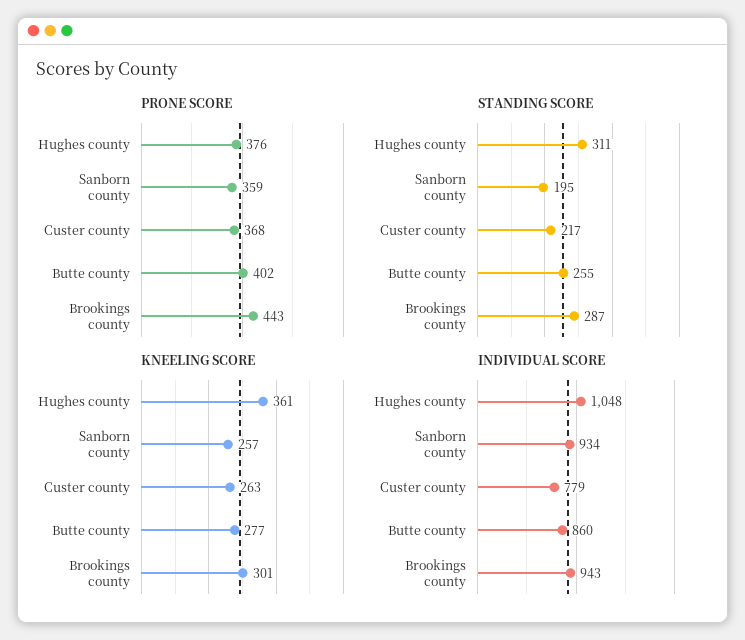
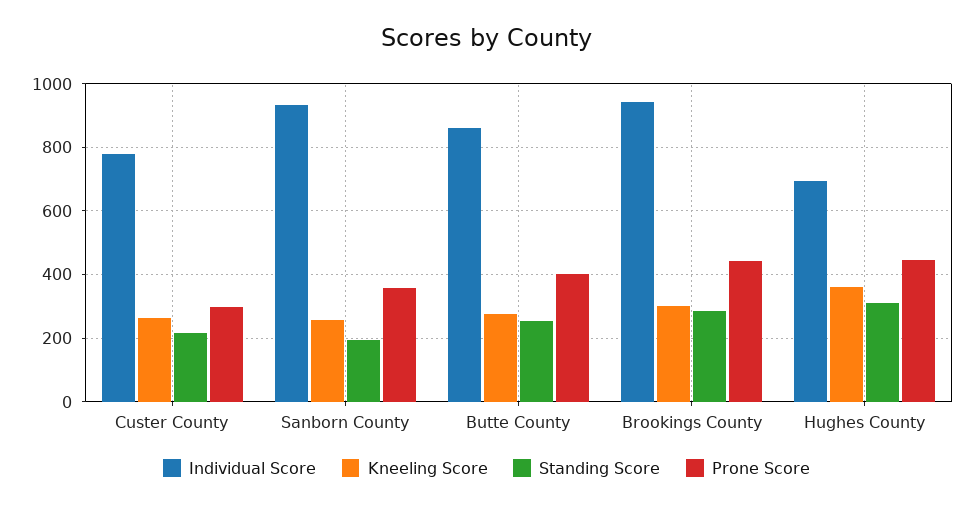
  {
    "PRONE SCORE": {
-     "Hughes county": 376,
+     "Hughes county": 440,
      "Sanborn county": 359,
-     "Custer county": 368,
+     "Custer county": 300,
      "Butte county": 402,
      "Brookings county": 443
    },
    "STANDING SCORE": {
      "Hughes county": 311,
      "Sanborn county": 195,
      "Custer county": 217,
      "Butte county": 255,
      "Brookings county": 287
    },
    "KNEELING SCORE": {
      "Hughes county": 361,
      "Sanborn county": 257,
      "Custer county": 263,
      "Butte county": 277,
      "Brookings county": 301
    },
    "INDIVIDUAL SCORE": {
-     "Hughes county": 1048,
+     "Hughes county": 700,
      "Sanborn county": 934,
      "Custer county": 779,
      "Butte county": 860,
      "Brookings county": 943
    }
  }

